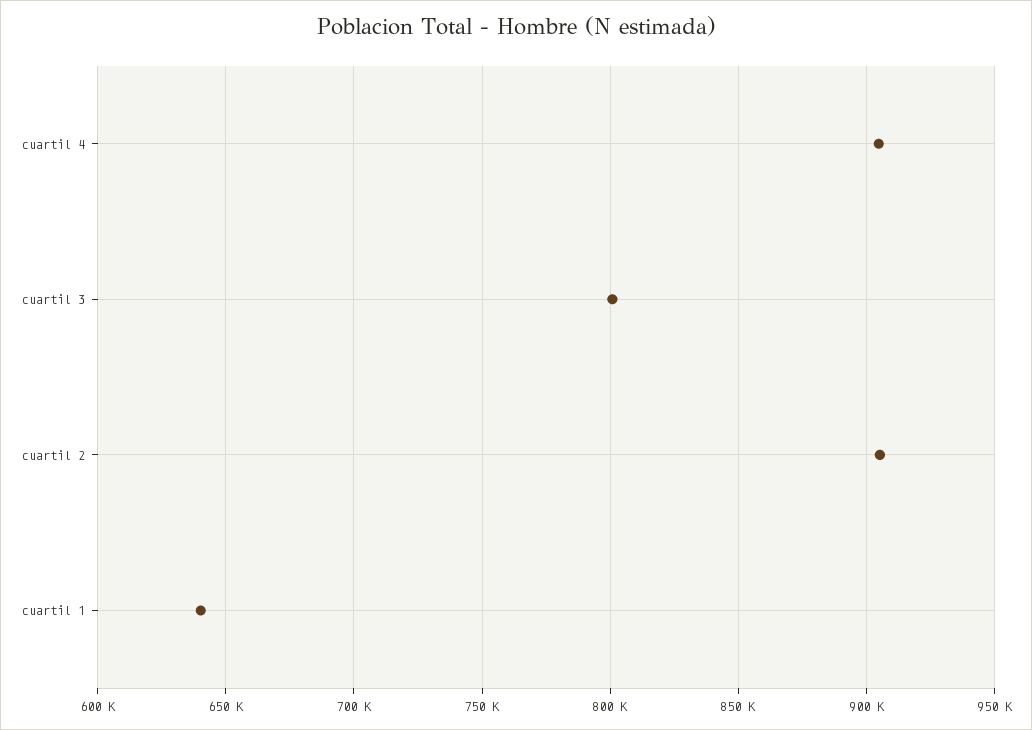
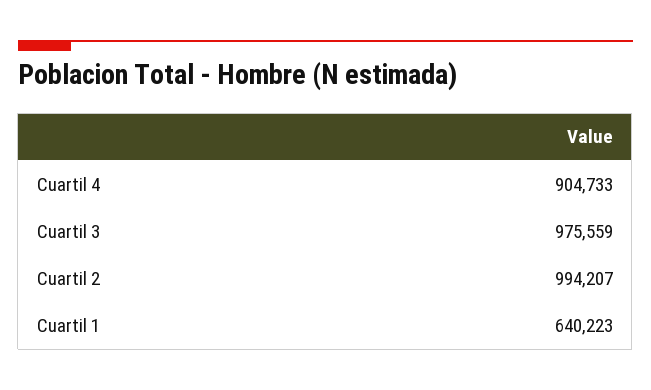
  {
    "cuartil 4": 904733,
-   "cuartil 3": 800000,
+   "cuartil 3": 975559,
-   "cuartil 2": 905000,
+   "cuartil 2": 994207,
    "cuartil 1": 640223
  }

